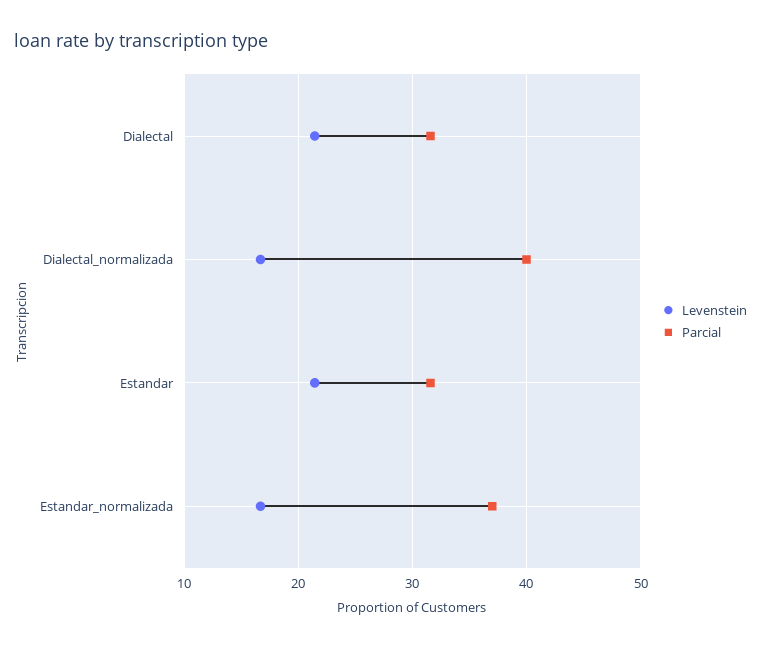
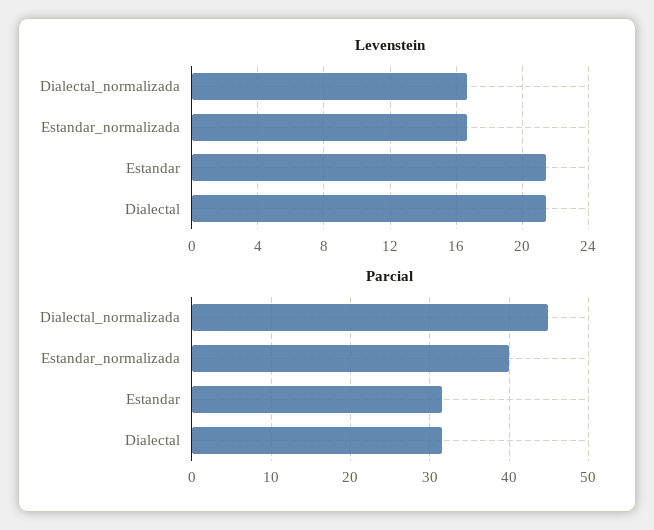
  {
    "Levenstein": {
      "Dialectal": 21.5,
      "Dialectal_normalizada": 16.5,
      "Estandar": 21.5,
      "Estandar_normalizada": 16.5
    },
    "Parcial": {
      "Dialectal": 32,
-     "Dialectal_normalizada": 40,
+     "Dialectal_normalizada": 45,
      "Estandar": 32,
-     "Estandar_normalizada": 37
+     "Estandar_normalizada": 40
    }
  }

